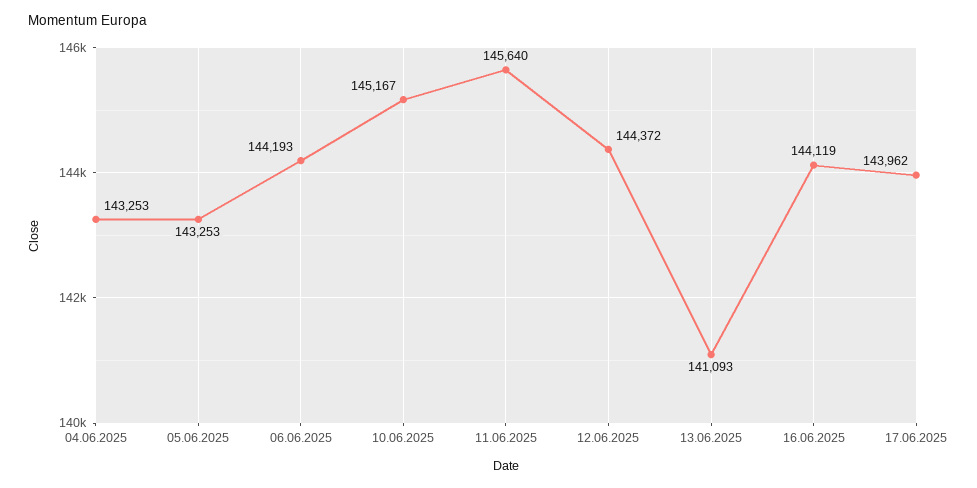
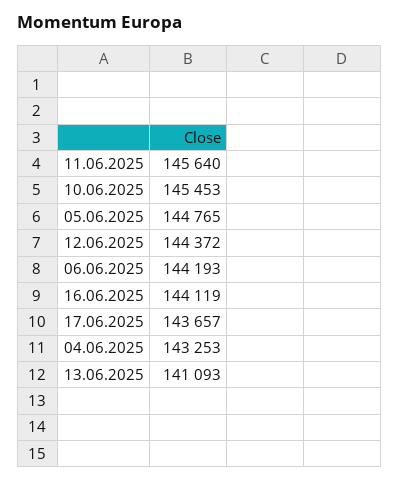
  {
    "04.06.2025": 143253,
-   "05.06.2025": 143253,
+   "05.06.2025": 144765,
    "06.06.2025": 144193,
-   "10.06.2025": 145167,
+   "10.06.2025": 145453,
    "11.06.2025": 145640,
    "12.06.2025": 144372,
    "13.06.2025": 141093,
    "16.06.2025": 144119,
-   "17.06.2025": 143962
+   "17.06.2025": 143657
  }

